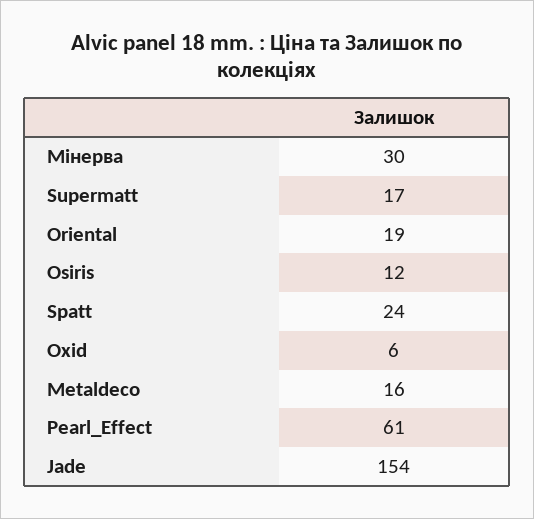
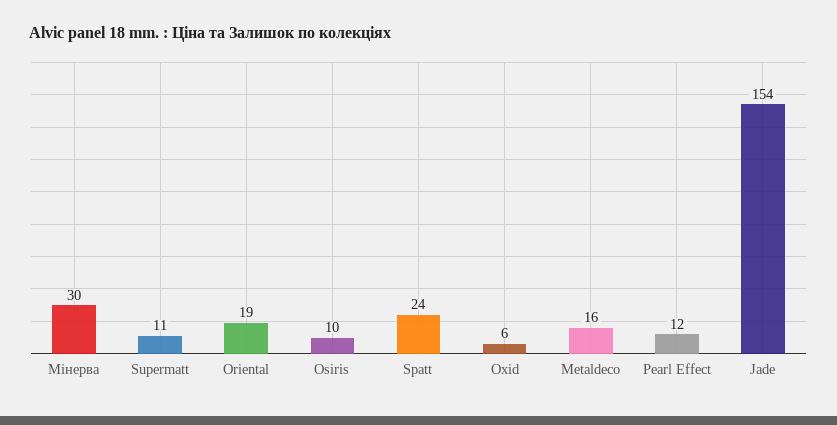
  {
    "Мінерва": 30,
-   "Supermatt": 17,
+   "Supermatt": 11,
    "Oriental": 19,
-   "Osiris": 12,
+   "Osiris": 10,
    "Spatt": 24,
    "Oxid": 6,
    "Metaldeco": 16,
-   "Pearl_Effect": 61,
+   "Pearl_Effect": 12,
    "Jade": 154
  }

